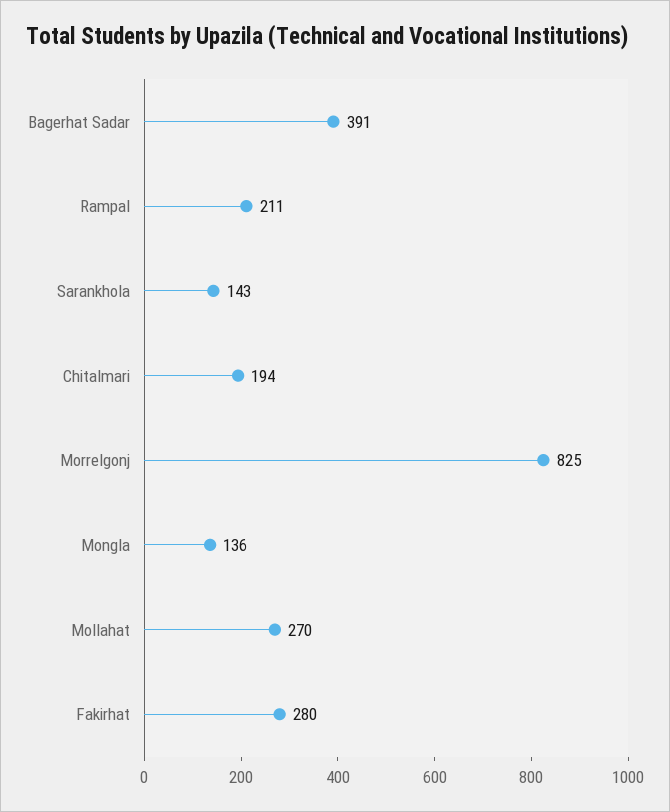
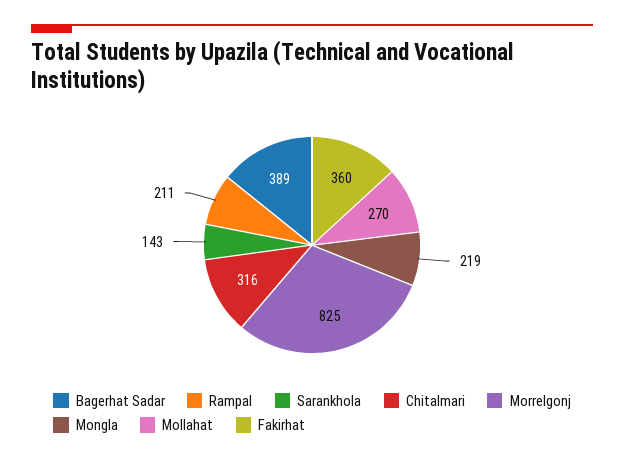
  {
-   "Bagerhat Sadar": 391,
+   "Bagerhat Sadar": 389,
    "Rampal": 211,
    "Sarankhola": 143,
-   "Chitalmari": 194,
+   "Chitalmari": 316,
    "Morrelgonj": 825,
-   "Mongla": 136,
+   "Mongla": 219,
    "Mollahat": 270,
-   "Fakirhat": 280
+   "Fakirhat": 360
  }

